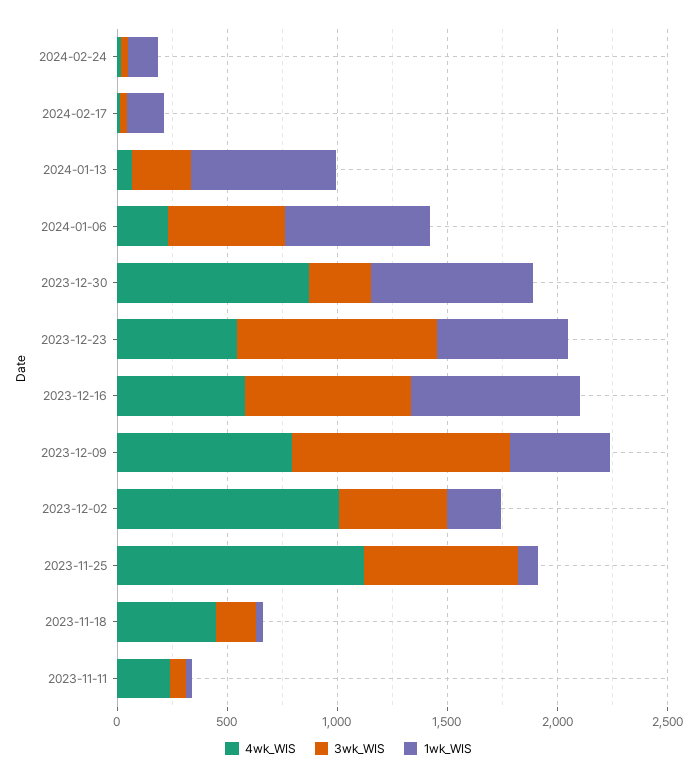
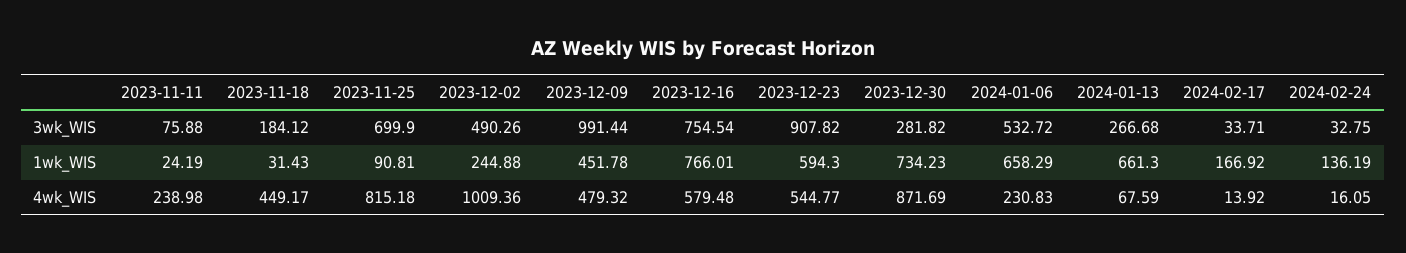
  {
    "4wk_WIS": {
      "2024-02-24": 16.05,
      "2024-02-17": 13.92,
      "2024-01-13": 67.59,
      "2024-01-06": 230.83,
      "2023-12-30": 871.69,
      "2023-12-23": 544.77,
      "2023-12-16": 579.48,
-     "2023-12-09": 800,
+     "2023-12-09": 479.32,
      "2023-12-02": 1009.36,
-     "2023-11-25": 1100,
+     "2023-11-25": 815.18,
      "2023-11-18": 449.17,
      "2023-11-11": 238.98
    },
    "3wk_WIS": {
      "2024-02-24": 32.75,
      "2024-02-17": 33.71,
      "2024-01-13": 266.68,
      "2024-01-06": 532.72,
      "2023-12-30": 281.82,
      "2023-12-23": 907.82,
      "2023-12-16": 754.54,
      "2023-12-09": 991.44,
      "2023-12-02": 490.26,
      "2023-11-25": 699.9,
      "2023-11-18": 184.12,
      "2023-11-11": 75.88
    },
    "1wk_WIS": {
      "2024-02-24": 136.19,
      "2024-02-17": 166.92,
      "2024-01-13": 661.3,
      "2024-01-06": 658.29,
      "2023-12-30": 734.23,
      "2023-12-23": 594.3,
      "2023-12-16": 766.01,
      "2023-12-09": 451.78,
      "2023-12-02": 244.88,
      "2023-11-25": 90.81,
      "2023-11-18": 31.43,
      "2023-11-11": 24.19
    }
  }

